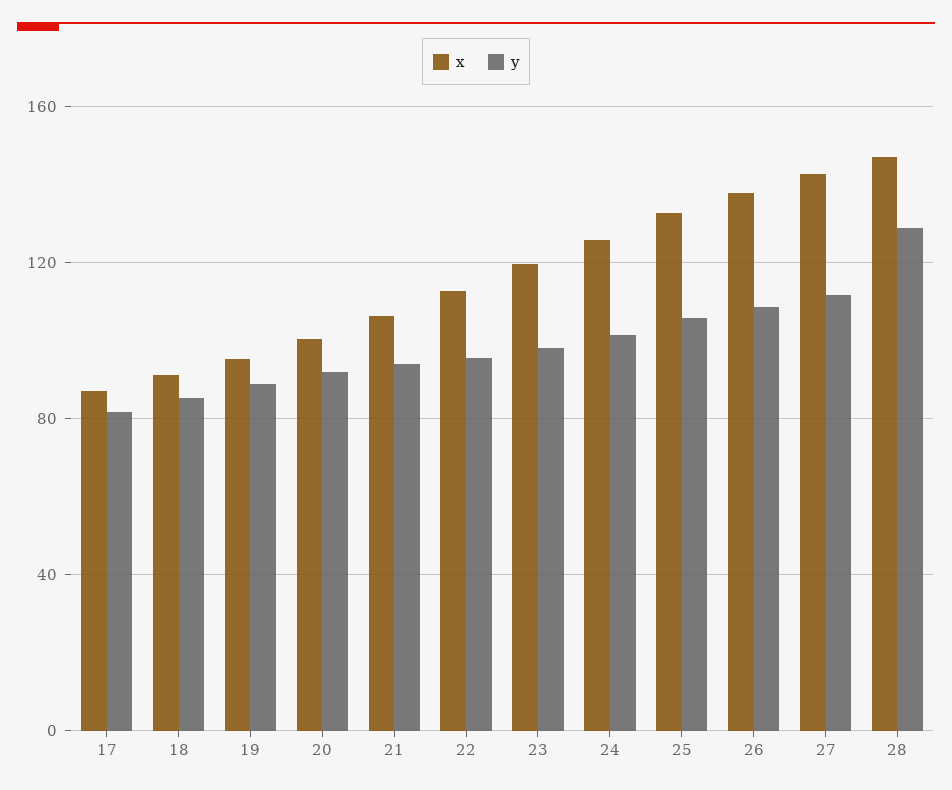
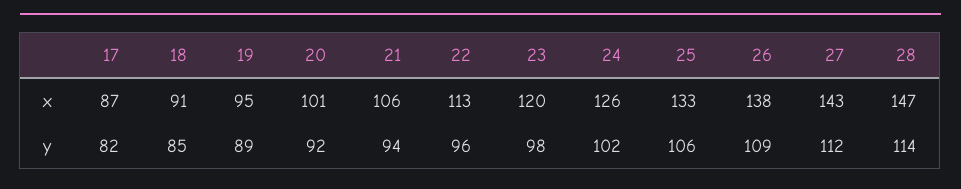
  {
    "x": {
      "17": 87,
      "18": 91,
      "19": 95,
      "20": 101,
      "21": 106,
      "22": 113,
      "23": 120,
      "24": 126,
      "25": 133,
      "26": 138,
      "27": 143,
      "28": 147
    },
    "y": {
      "17": 82,
      "18": 85,
      "19": 89,
      "20": 92,
      "21": 94,
      "22": 96,
      "23": 98,
      "24": 102,
      "25": 106,
      "26": 109,
      "27": 112,
-     "28": 130
+     "28": 114
    }
  }

